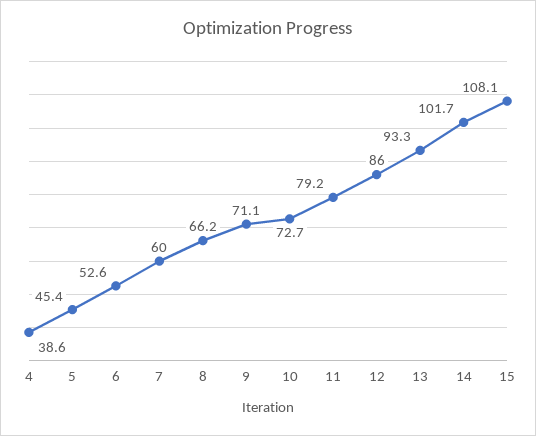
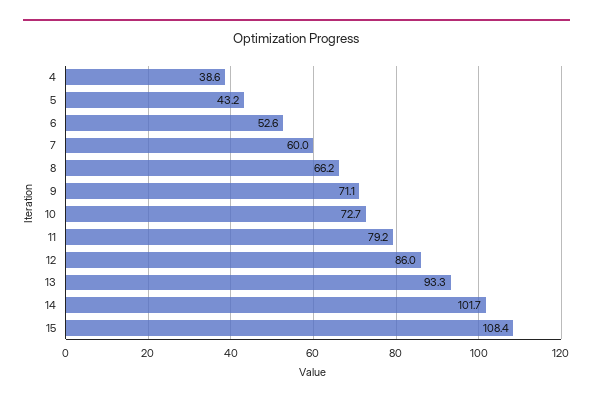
  {
    "4": 38.6,
-   "5": 45.4,
+   "5": 43.2,
    "6": 52.6,
    "7": 60,
    "8": 66.2,
    "9": 71.1,
    "10": 72.7,
    "11": 79.2,
    "12": 86,
    "13": 93.3,
    "14": 101.7,
-   "15": 108.1
+   "15": 108.4
  }

